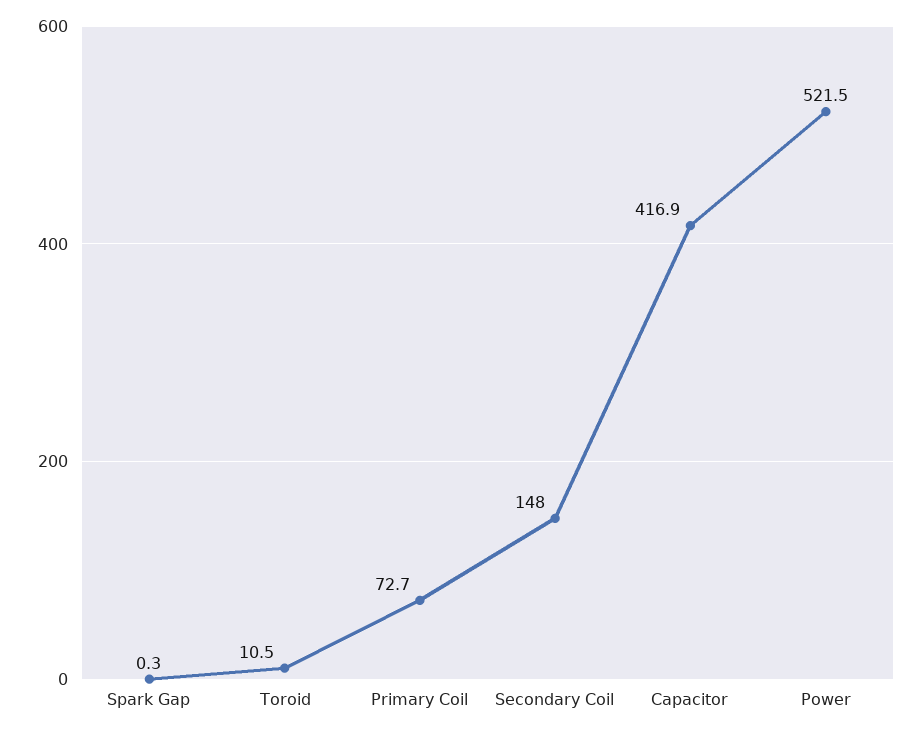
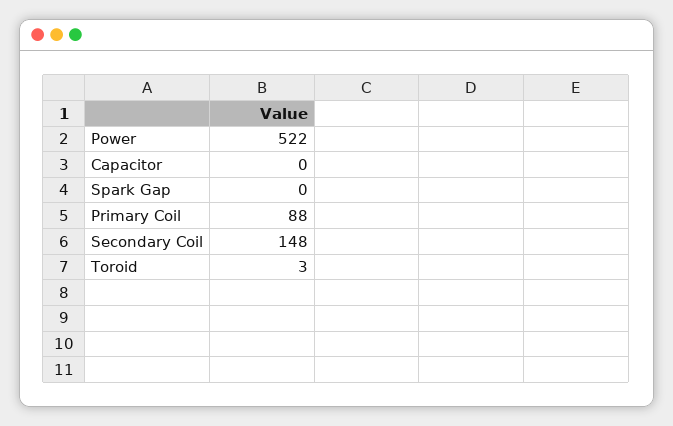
  {
    "Spark Gap": 0.3,
-   "Toroid": 10.5,
+   "Toroid": 3,
-   "Primary Coil": 72.7,
+   "Primary Coil": 88,
    "Secondary Coil": 148,
-   "Capacitor": 416.9,
+   "Capacitor": 0,
    "Power": 521.5
  }

